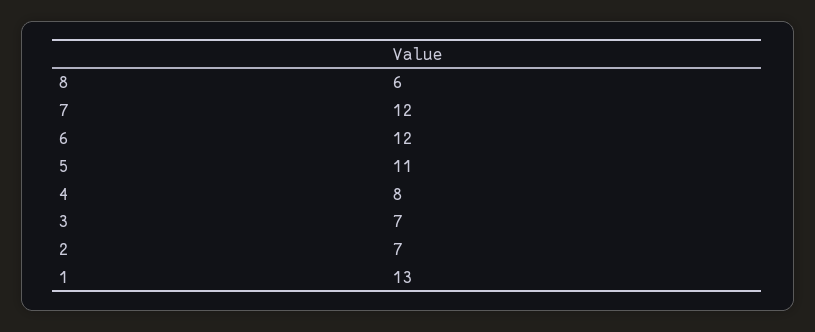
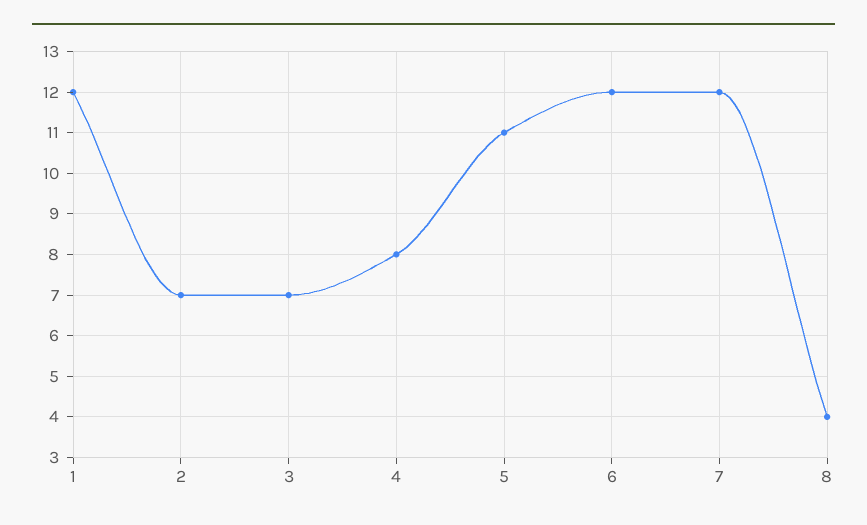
  {
-   "8": 6,
+   "8": 4,
    "7": 12,
    "6": 12,
    "5": 11,
    "4": 8,
    "3": 7,
    "2": 7,
-   "1": 13
+   "1": 12
  }

